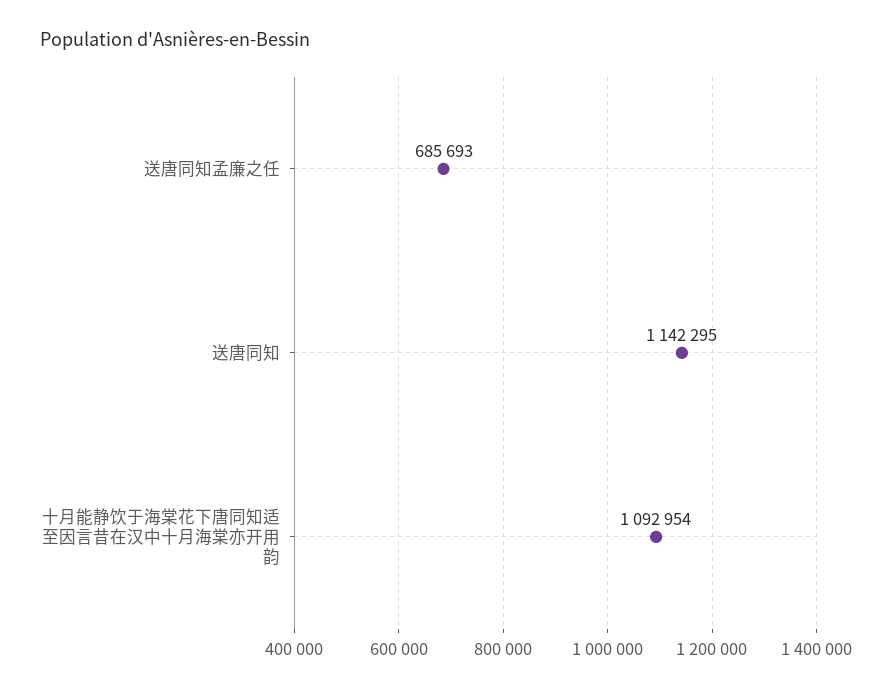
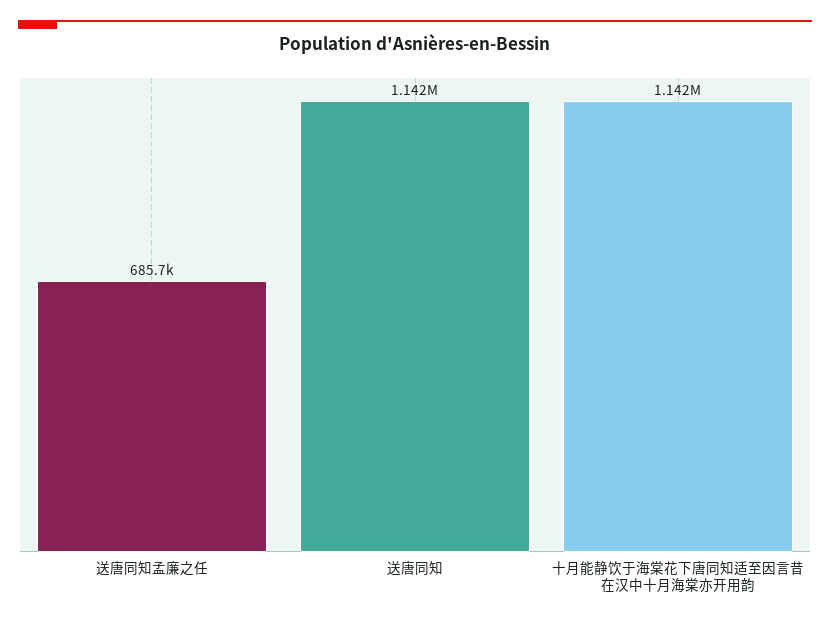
  {
    "送唐同知孟廉之任": 685693,
    "送唐同知": 1142295,
-   "十月能静饮于海棠花下唐同知适至因言昔在汉中十月海棠亦开用韵": 1092954
+   "十月能静饮于海棠花下唐同知适至因言昔在汉中十月海棠亦开用韵": 1142000
  }

